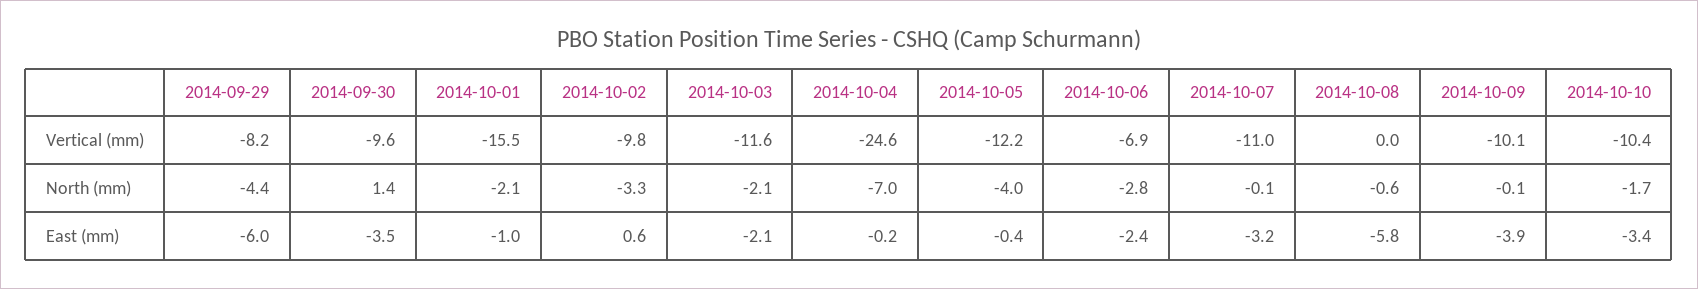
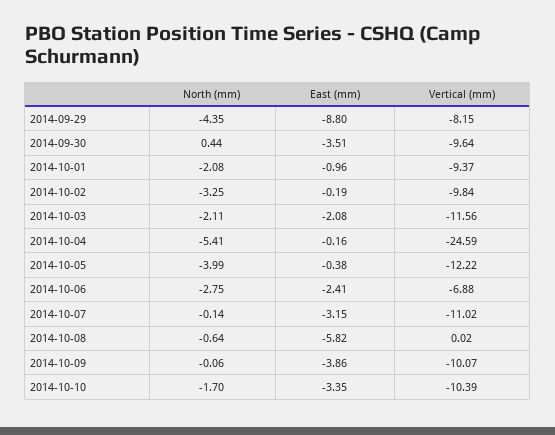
  {
    "2014-09-29": {
      "Vertical (mm)": -8.15,
      "North (mm)": -4.35,
-     "East (mm)": -6
+     "East (mm)": -8.8
    },
    "2014-09-30": {
      "Vertical (mm)": -9.64,
-     "North (mm)": 1.4,
+     "North (mm)": 0.44,
      "East (mm)": -3.51
    },
    "2014-10-01": {
-     "Vertical (mm)": -15.5,
+     "Vertical (mm)": -9.37,
      "North (mm)": -2.08,
      "East (mm)": -0.96
    },
    "2014-10-02": {
      "Vertical (mm)": -9.84,
      "North (mm)": -3.25,
-     "East (mm)": 0.6
+     "East (mm)": -0.19
    },
    "2014-10-03": {
      "Vertical (mm)": -11.56,
      "North (mm)": -2.11,
      "East (mm)": -2.08
    },
    "2014-10-04": {
      "Vertical (mm)": -24.59,
-     "North (mm)": -7,
+     "North (mm)": -5.41,
      "East (mm)": -0.16
    },
    "2014-10-05": {
      "Vertical (mm)": -12.22,
      "North (mm)": -3.99,
      "East (mm)": -0.38
    },
    "2014-10-06": {
      "Vertical (mm)": -6.88,
      "North (mm)": -2.75,
      "East (mm)": -2.41
    },
    "2014-10-07": {
      "Vertical (mm)": -11.02,
      "North (mm)": -0.14,
      "East (mm)": -3.15
    },
    "2014-10-08": {
      "Vertical (mm)": 0.02,
      "North (mm)": -0.64,
      "East (mm)": -5.82
    },
    "2014-10-09": {
      "Vertical (mm)": -10.07,
      "North (mm)": -0.06,
      "East (mm)": -3.86
    },
    "2014-10-10": {
      "Vertical (mm)": -10.39,
      "North (mm)": -1.7,
      "East (mm)": -3.35
    }
  }

